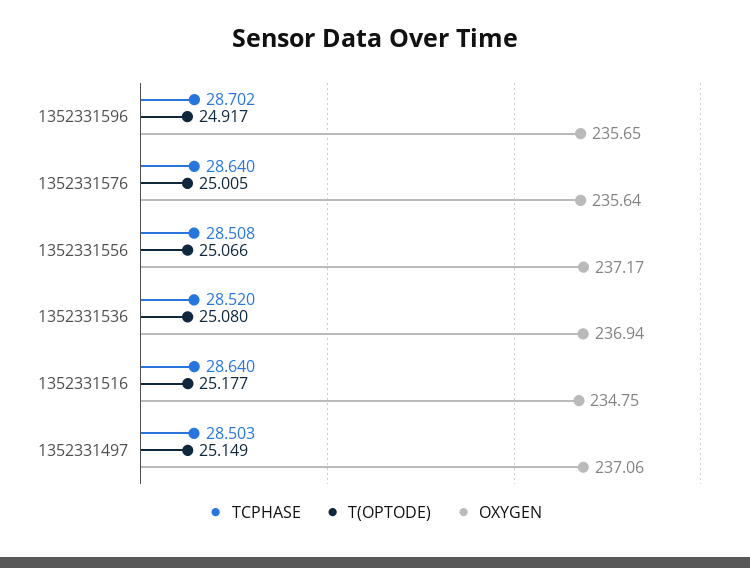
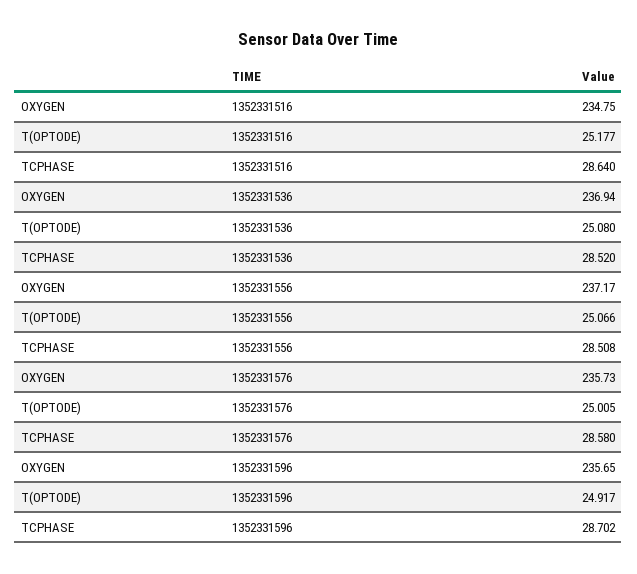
  {
    "TCPHASE": {
      "1352331596": 28.702,
-     "1352331576": 28.64,
+     "1352331576": 28.58,
      "1352331556": 28.508,
      "1352331536": 28.52,
-     "1352331516": 28.64,
+     "1352331516": 28.64
-     "1352331497": 28.503
    },
    "T(OPTODE)": {
      "1352331596": 24.917,
      "1352331576": 25.005,
      "1352331556": 25.066,
      "1352331536": 25.08,
-     "1352331516": 25.177,
+     "1352331516": 25.177
-     "1352331497": 25.149
    },
    "OXYGEN": {
      "1352331596": 235.65,
-     "1352331576": 235.64,
+     "1352331576": 235.73,
      "1352331556": 237.17,
      "1352331536": 236.94,
-     "1352331516": 234.75,
+     "1352331516": 234.75
-     "1352331497": 237.06
    }
  }

